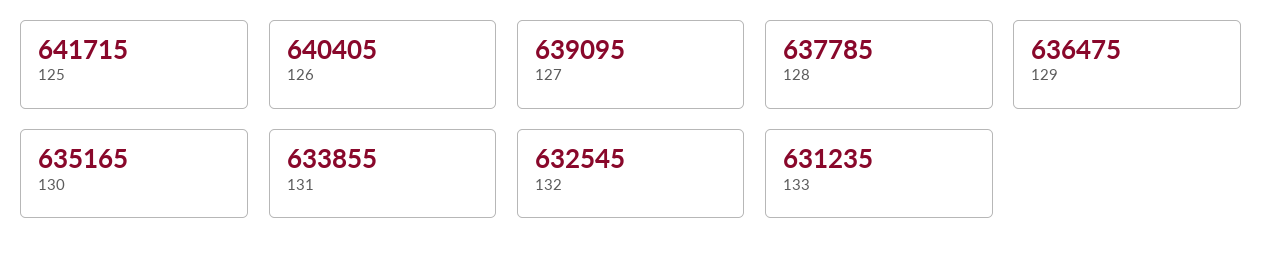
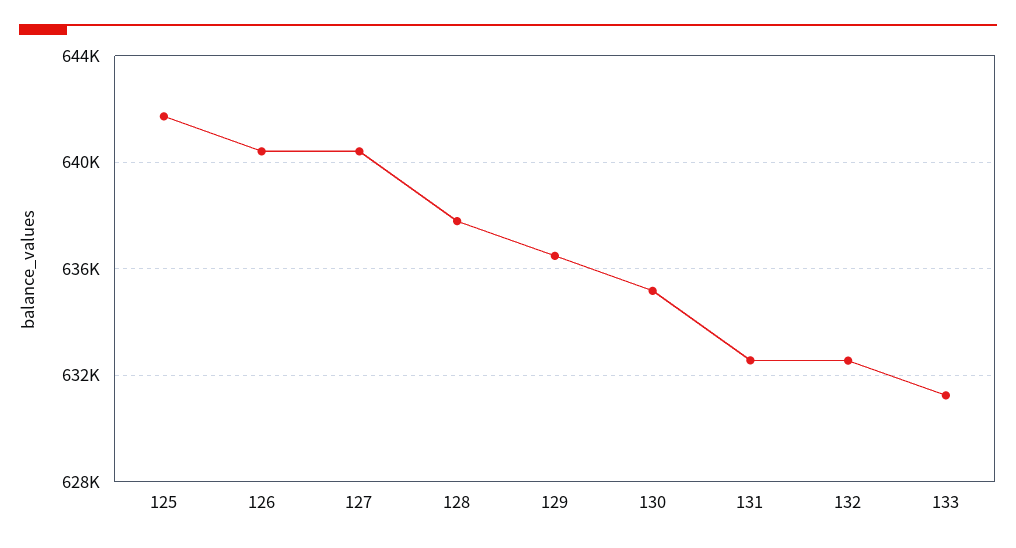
  {
    "125": 641715,
    "126": 640405,
-   "127": 639095,
+   "127": 640500,
    "128": 637785,
    "129": 636475,
    "130": 635165,
-   "131": 633855,
+   "131": 632500,
    "132": 632545,
    "133": 631235
  }

